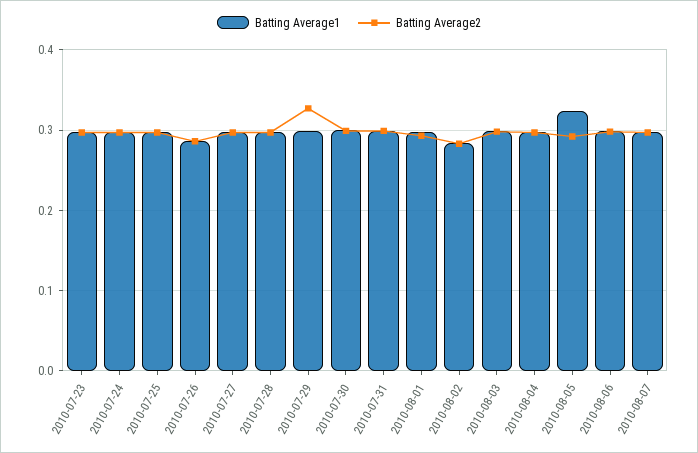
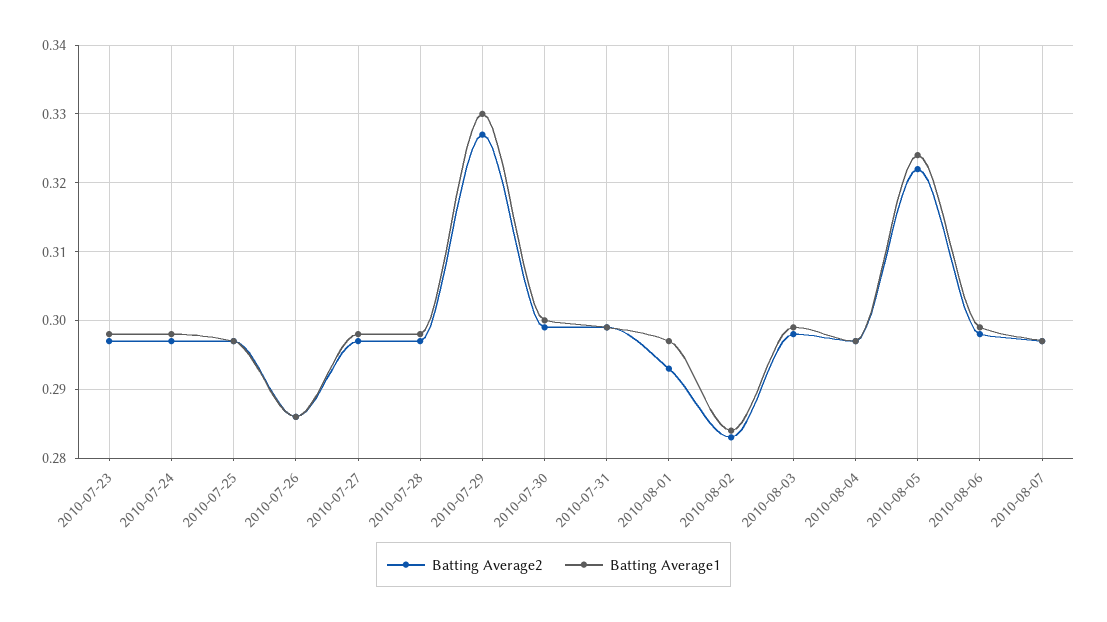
  {
    "Batting Average1": {
      "2010-07-23": 0.298,
      "2010-07-24": 0.298,
      "2010-07-25": 0.297,
      "2010-07-26": 0.286,
      "2010-07-27": 0.298,
      "2010-07-28": 0.298,
-     "2010-07-29": 0.3,
+     "2010-07-29": 0.33,
      "2010-07-30": 0.3,
      "2010-07-31": 0.299,
      "2010-08-01": 0.297,
      "2010-08-02": 0.284,
      "2010-08-03": 0.299,
      "2010-08-04": 0.297,
      "2010-08-05": 0.324,
      "2010-08-06": 0.299,
      "2010-08-07": 0.297
    },
    "Batting Average2": {
      "2010-07-23": 0.297,
      "2010-07-24": 0.297,
      "2010-07-25": 0.297,
      "2010-07-26": 0.286,
      "2010-07-27": 0.297,
      "2010-07-28": 0.297,
      "2010-07-29": 0.327,
      "2010-07-30": 0.299,
      "2010-07-31": 0.299,
      "2010-08-01": 0.293,
      "2010-08-02": 0.283,
      "2010-08-03": 0.298,
      "2010-08-04": 0.297,
-     "2010-08-05": 0.29,
+     "2010-08-05": 0.322,
      "2010-08-06": 0.298,
      "2010-08-07": 0.297
    }
  }

